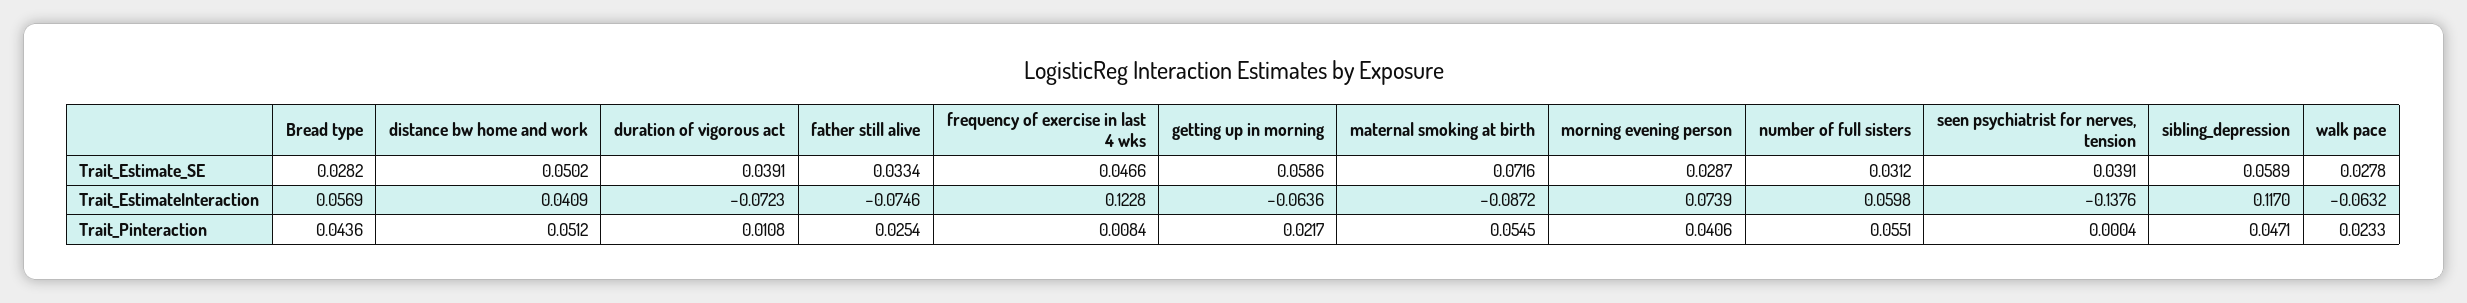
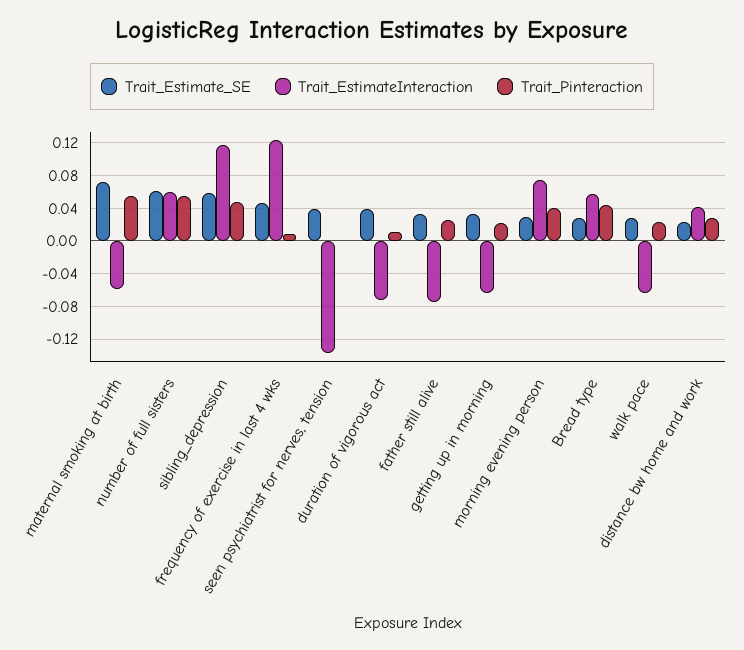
  {
    "Trait_Estimate_SE": {
      "Bread type": 0.0282,
-     "distance bw home and work": 0.0502,
+     "distance bw home and work": 0.02,
      "duration of vigorous act": 0.0391,
      "father still alive": 0.0334,
      "frequency of exercise in last 4 wks": 0.0466,
-     "getting up in morning": 0.0586,
+     "getting up in morning": 0.03,
      "maternal smoking at birth": 0.0716,
      "morning evening person": 0.0287,
-     "number of full sisters": 0.0312,
+     "number of full sisters": 0.06,
      "seen psychiatrist for nerves, tension": 0.0391,
      "sibling_depression": 0.0589,
      "walk pace": 0.0278
    },
    "Trait_EstimateInteraction": {
      "Bread type": 0.0569,
      "distance bw home and work": 0.0409,
      "duration of vigorous act": -0.0723,
      "father still alive": -0.0746,
      "frequency of exercise in last 4 wks": 0.1228,
      "getting up in morning": -0.0636,
-     "maternal smoking at birth": -0.0872,
+     "maternal smoking at birth": -0.06,
      "morning evening person": 0.0739,
      "number of full sisters": 0.0598,
      "seen psychiatrist for nerves, tension": -0.1376,
      "sibling_depression": 0.117,
      "walk pace": -0.0632
    },
    "Trait_Pinteraction": {
      "Bread type": 0.0436,
-     "distance bw home and work": 0.0512,
+     "distance bw home and work": 0.03,
      "duration of vigorous act": 0.0108,
      "father still alive": 0.0254,
      "frequency of exercise in last 4 wks": 0.0084,
      "getting up in morning": 0.0217,
      "maternal smoking at birth": 0.0545,
      "morning evening person": 0.0406,
      "number of full sisters": 0.0551,
      "seen psychiatrist for nerves, tension": 0.0004,
      "sibling_depression": 0.0471,
      "walk pace": 0.0233
    }
  }

